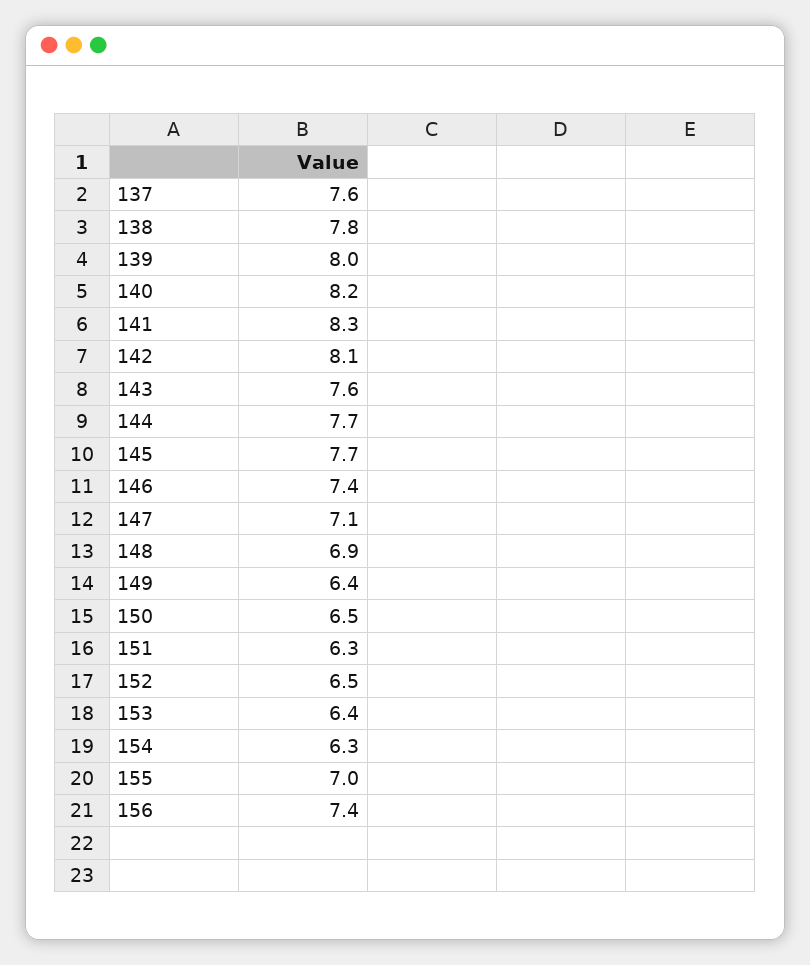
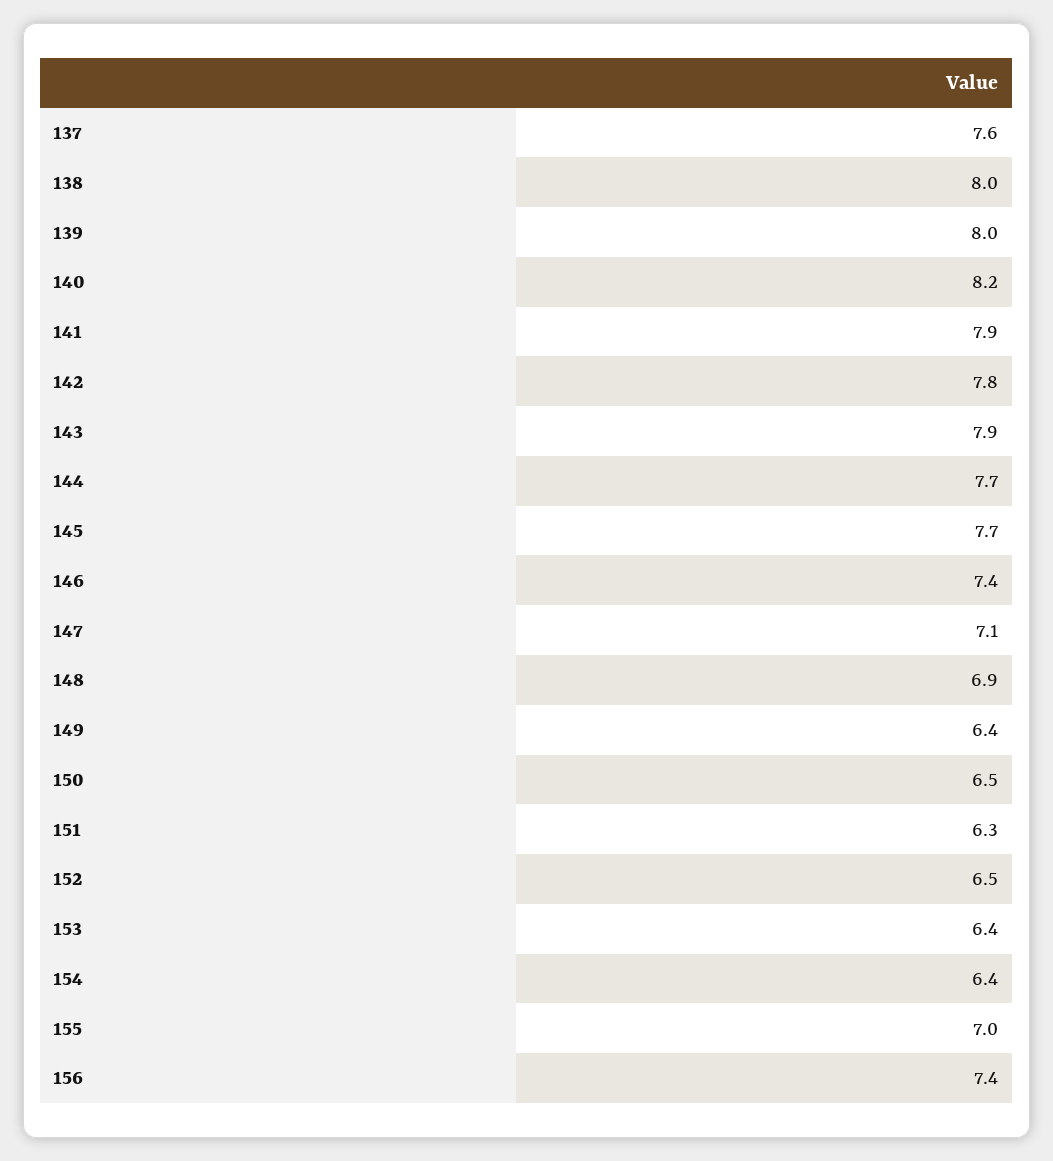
  {
    "137": 7.6,
-   "138": 7.8,
+   "138": 8,
    "139": 8,
    "140": 8.2,
-   "141": 8.3,
+   "141": 7.9,
-   "142": 8.1,
+   "142": 7.8,
-   "143": 7.6,
+   "143": 7.9,
    "144": 7.7,
    "145": 7.7,
    "146": 7.4,
    "147": 7.1,
    "148": 6.9,
    "149": 6.4,
    "150": 6.5,
    "151": 6.3,
    "152": 6.5,
    "153": 6.4,
-   "154": 6.3,
+   "154": 6.4,
    "155": 7,
    "156": 7.4
  }

